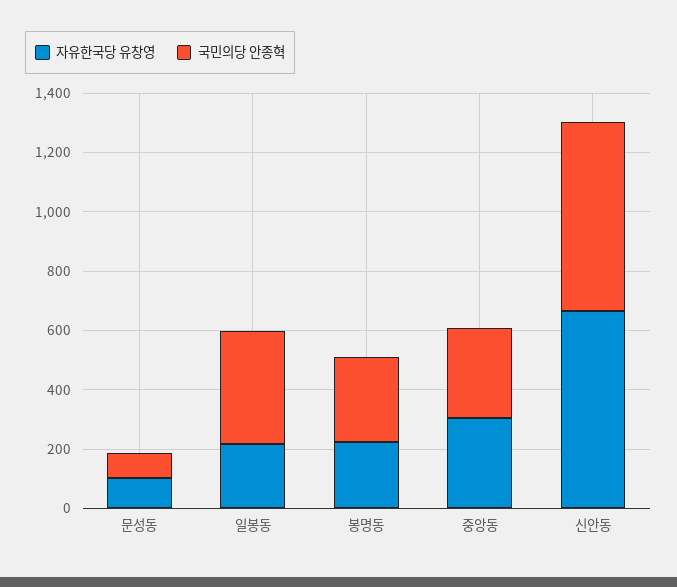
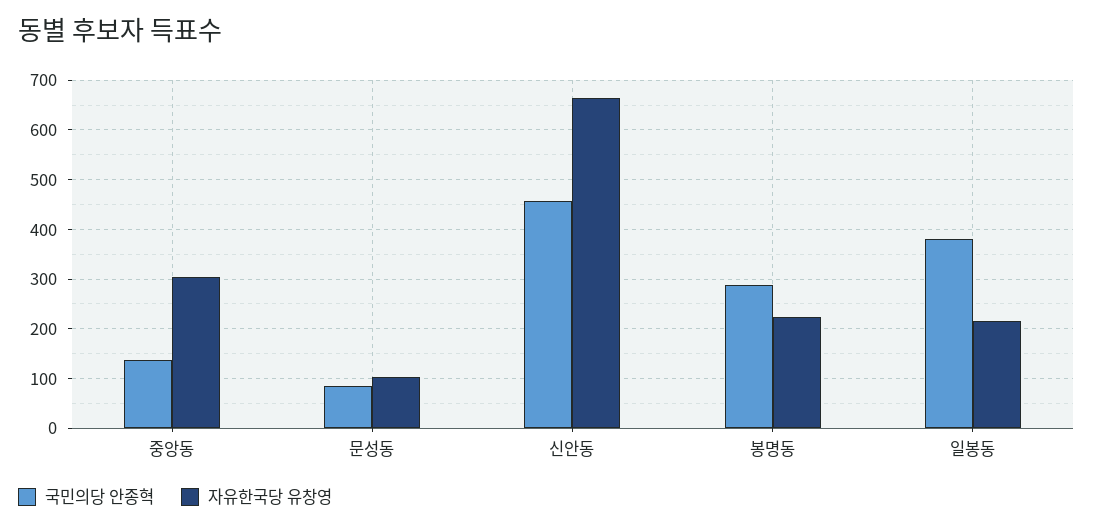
  {
    "자유한국당 유창영": {
      "문성동": 100,
      "일봉동": 220,
      "봉명동": 220,
      "중앙동": 300,
      "신안동": 660
    },
    "국민의당 안종혁": {
      "문성동": 80,
      "일봉동": 380,
      "봉명동": 280,
-     "중앙동": 300,
+     "중앙동": 140,
-     "신안동": 650
+     "신안동": 460
    }
  }

